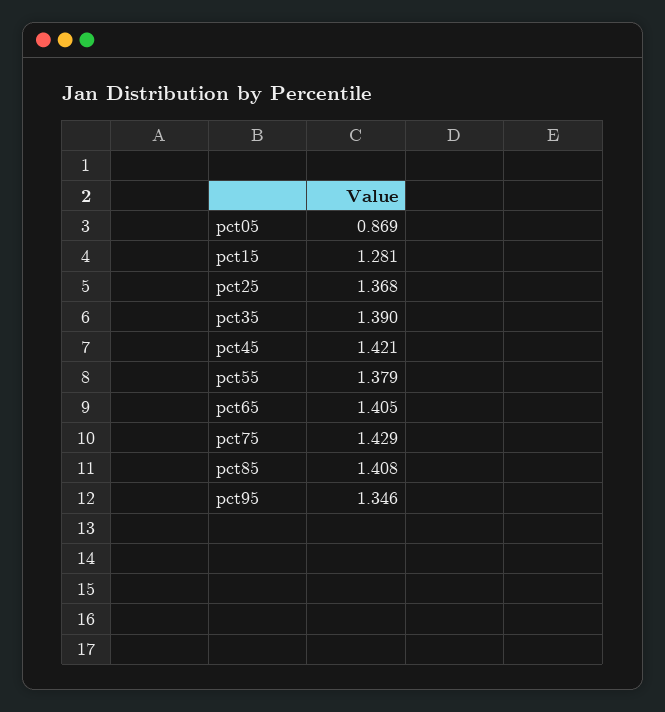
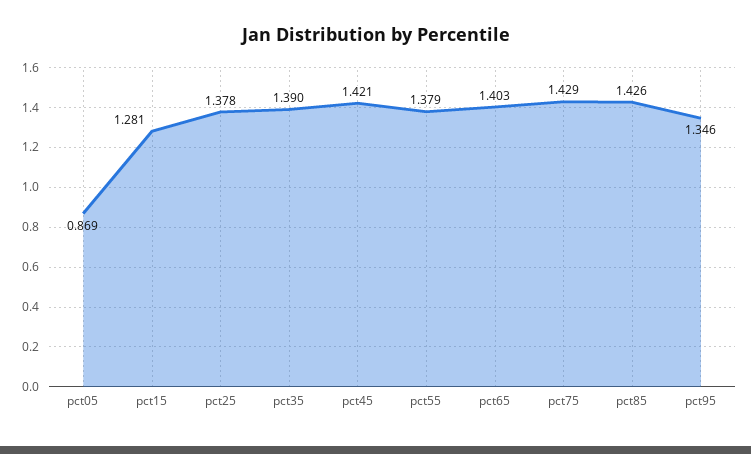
  {
    "pct05": 0.869,
    "pct15": 1.281,
-   "pct25": 1.368,
+   "pct25": 1.378,
    "pct35": 1.39,
    "pct45": 1.421,
    "pct55": 1.379,
-   "pct65": 1.405,
+   "pct65": 1.403,
    "pct75": 1.429,
-   "pct85": 1.408,
+   "pct85": 1.426,
    "pct95": 1.346
  }

